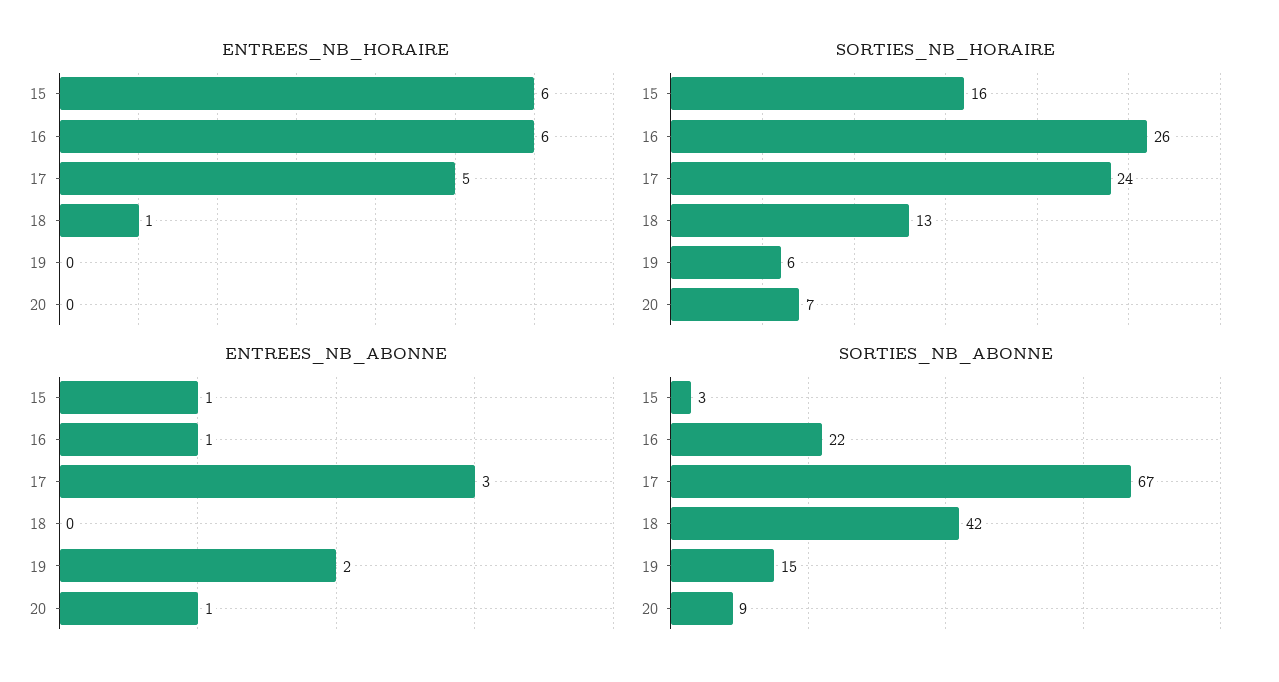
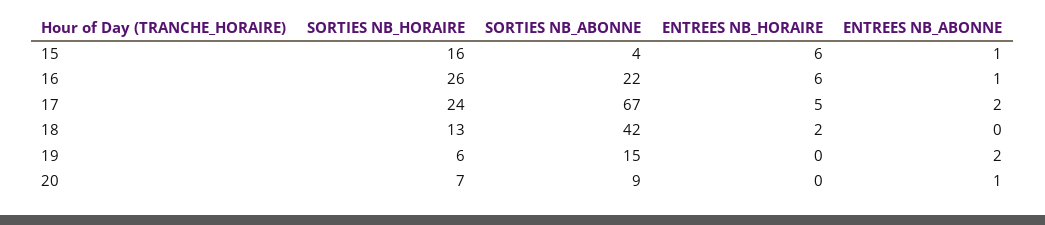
  {
    "ENTREES_NB_HORAIRE": {
      "15": 6,
      "16": 6,
      "17": 5,
-     "18": 1,
+     "18": 2,
      "19": 0,
      "20": 0
    },
    "SORTIES_NB_HORAIRE": {
      "15": 16,
      "16": 26,
      "17": 24,
      "18": 13,
      "19": 6,
      "20": 7
    },
    "ENTREES_NB_ABONNE": {
      "15": 1,
      "16": 1,
-     "17": 3,
+     "17": 2,
      "18": 0,
      "19": 2,
      "20": 1
    },
    "SORTIES_NB_ABONNE": {
-     "15": 3,
+     "15": 4,
      "16": 22,
      "17": 67,
      "18": 42,
      "19": 15,
      "20": 9
    }
  }

